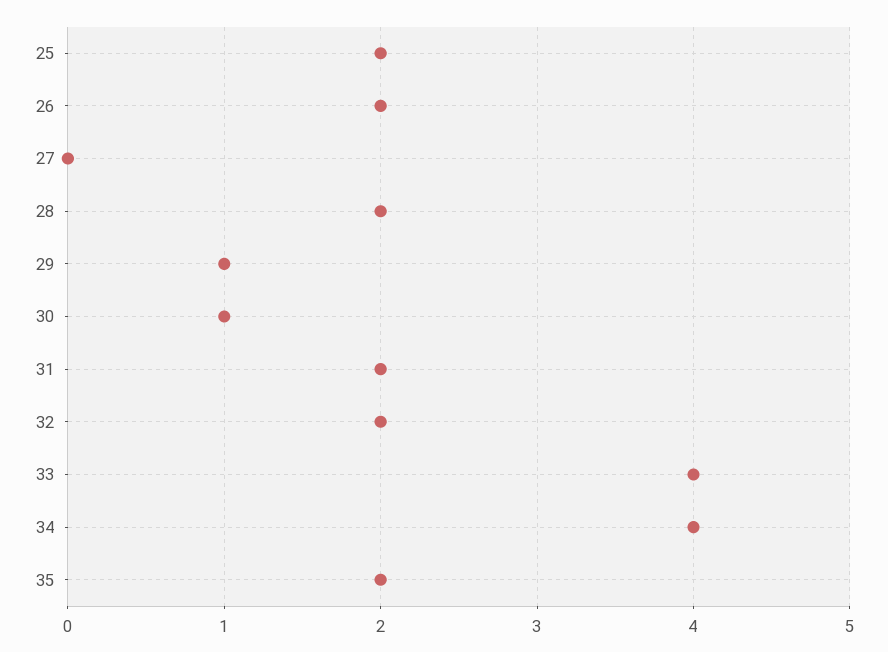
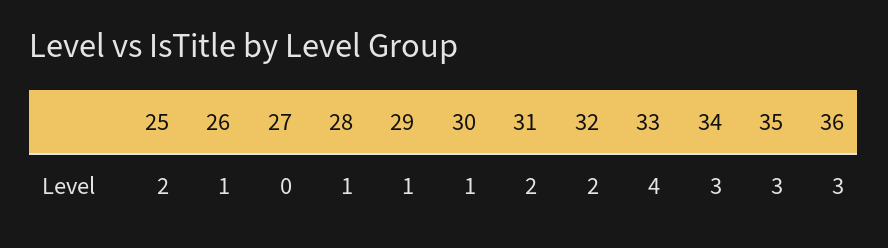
  {
    "25": 2,
-   "26": 2,
+   "26": 1,
    "27": 0,
-   "28": 2,
+   "28": 1,
    "29": 1,
    "30": 1,
    "31": 2,
    "32": 2,
    "33": 4,
-   "34": 4,
+   "34": 3,
-   "35": 2
+   "35": 3,
+   "36": 3
  }

